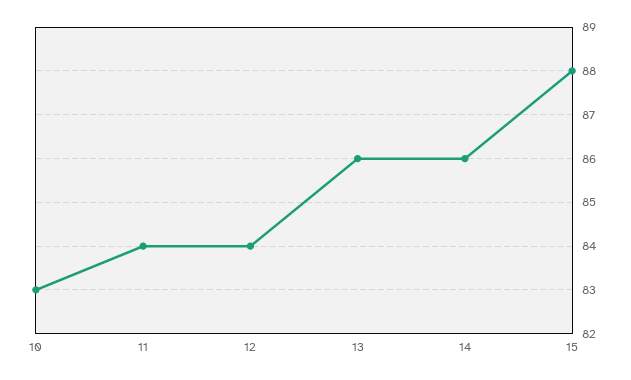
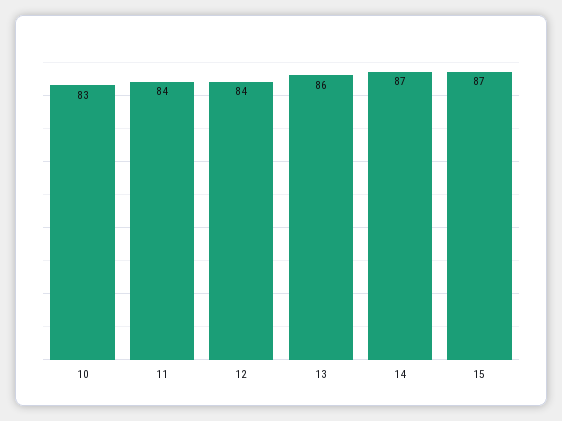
  {
    "10": 83,
    "11": 84,
    "12": 84,
    "13": 86,
-   "14": 86,
+   "14": 87,
-   "15": 88
+   "15": 87
  }

